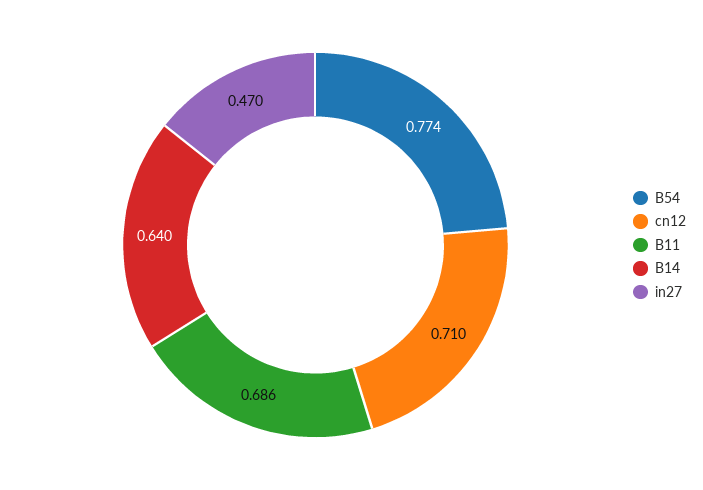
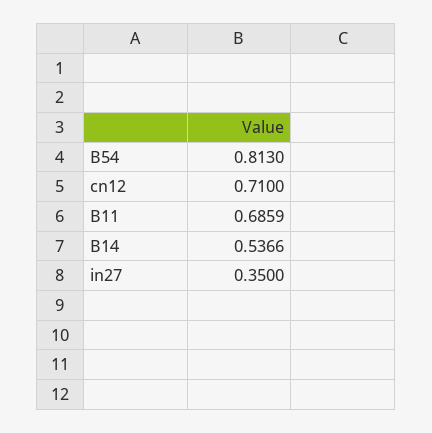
  {
-   "B54": 0.774,
+   "B54": 0.813,
    "cn12": 0.71,
    "B11": 0.6859,
-   "B14": 0.64,
+   "B14": 0.5366,
-   "in27": 0.47
+   "in27": 0.35
  }

